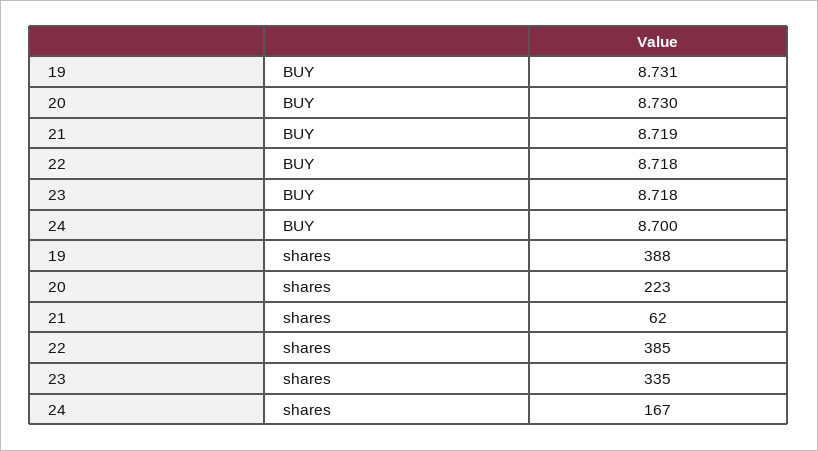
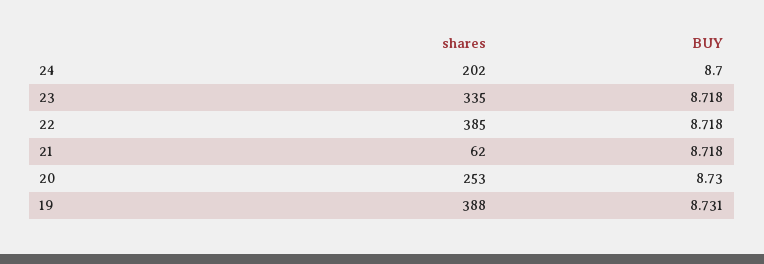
  {
    "19": {
      "BUY": 8.731,
      "shares": 388
    },
    "20": {
      "BUY": 8.73,
-     "shares": 223
+     "shares": 253
    },
    "21": {
-     "BUY": 8.719,
+     "BUY": 8.718,
      "shares": 62
    },
    "22": {
      "BUY": 8.718,
      "shares": 385
    },
    "23": {
      "BUY": 8.718,
      "shares": 335
    },
    "24": {
      "BUY": 8.7,
-     "shares": 167
+     "shares": 202
    }
  }

